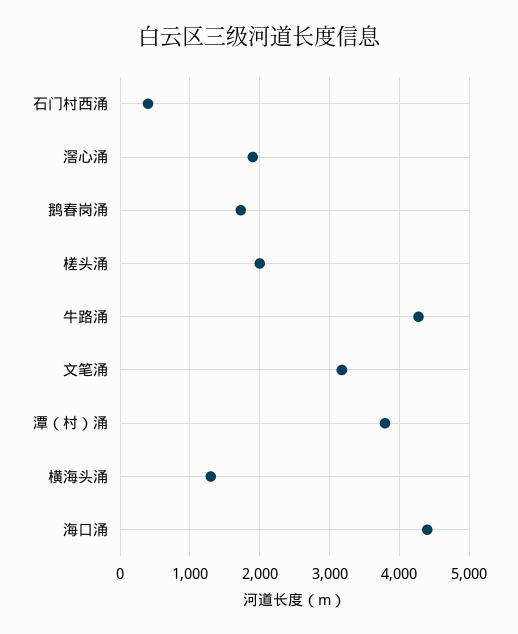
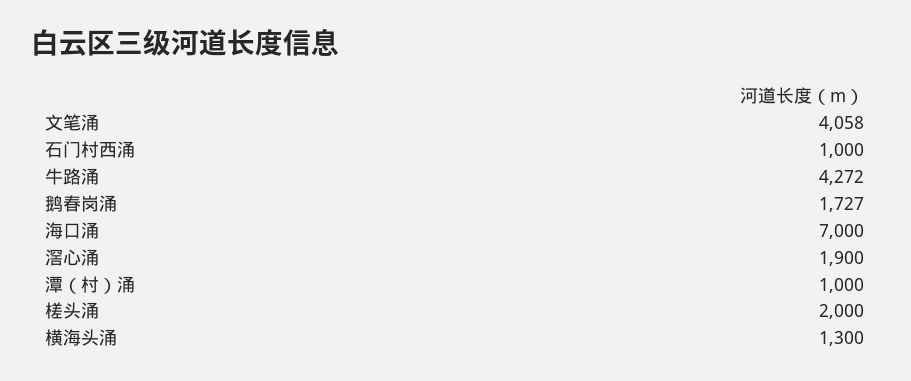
  {
-   "石门村西涌": 400,
+   "石门村西涌": 1000,
    "滘心涌": 1900,
    "鹅春岗涌": 1727,
    "槎头涌": 2000,
    "牛路涌": 4272,
-   "文笔涌": 3200,
+   "文笔涌": 4058,
-   "潭（村）涌": 3800,
+   "潭（村）涌": 1000,
    "横海头涌": 1300,
-   "海口涌": 4400
+   "海口涌": 7000
  }

